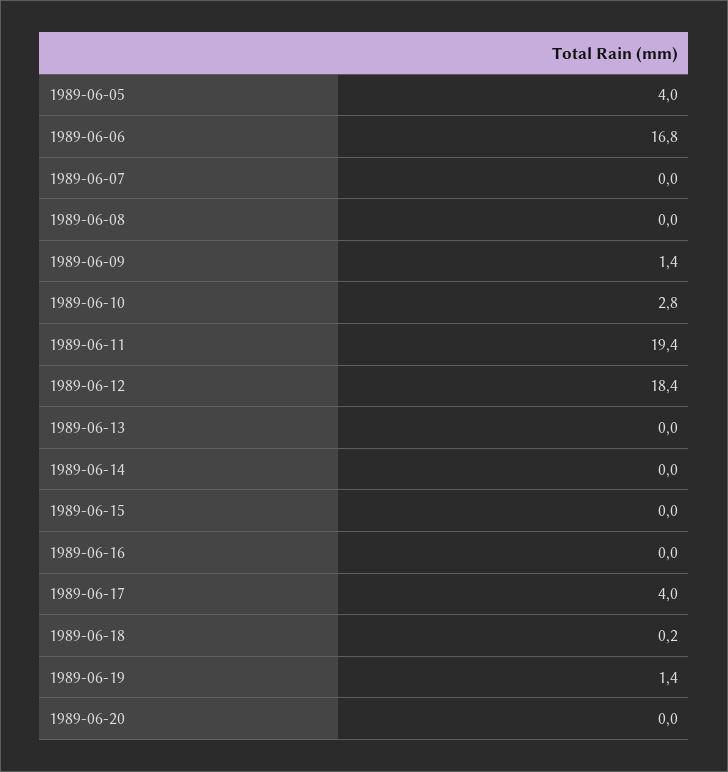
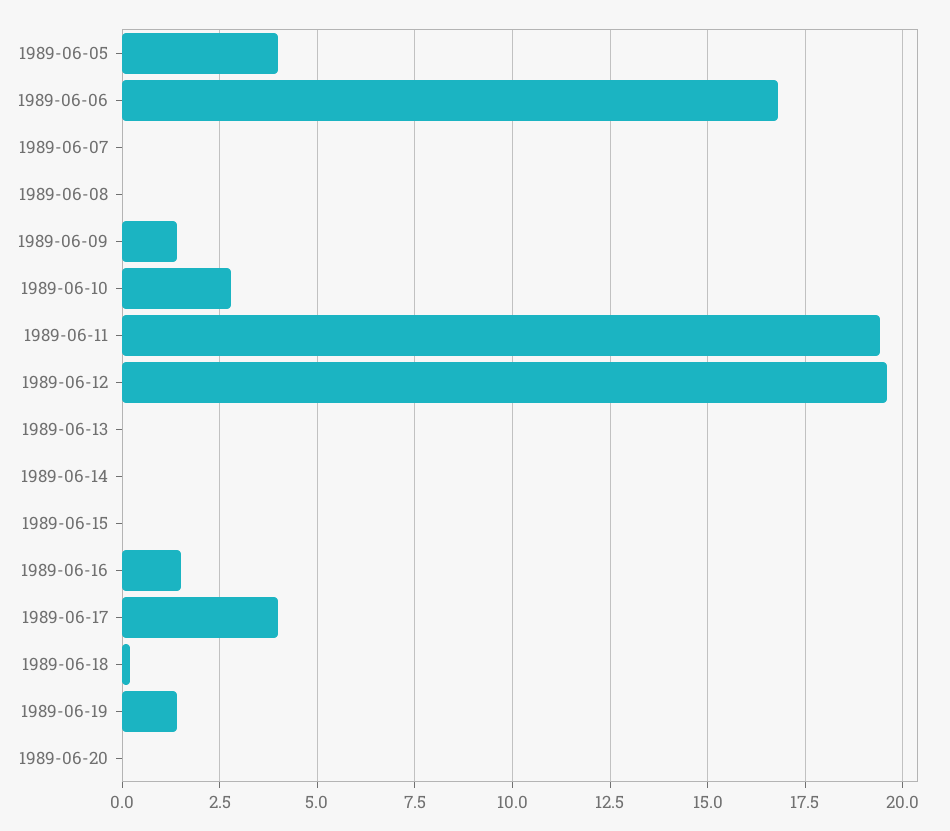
  {
    "1989-06-05": 4,
    "1989-06-06": 16.8,
    "1989-06-07": 0,
    "1989-06-08": 0,
    "1989-06-09": 1.4,
    "1989-06-10": 2.8,
    "1989-06-11": 19.4,
-   "1989-06-12": 18.4,
+   "1989-06-12": 19.5,
    "1989-06-13": 0,
    "1989-06-14": 0,
    "1989-06-15": 0,
-   "1989-06-16": 0,
+   "1989-06-16": 1.5,
    "1989-06-17": 4,
    "1989-06-18": 0.2,
    "1989-06-19": 1.4,
    "1989-06-20": 0
  }

